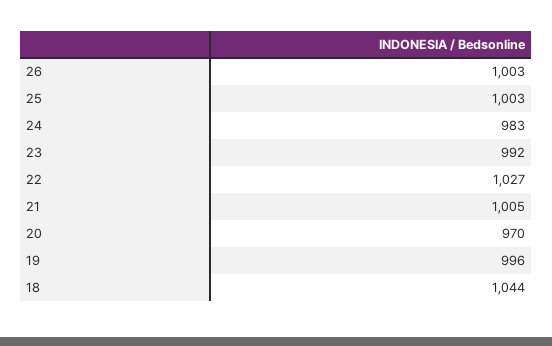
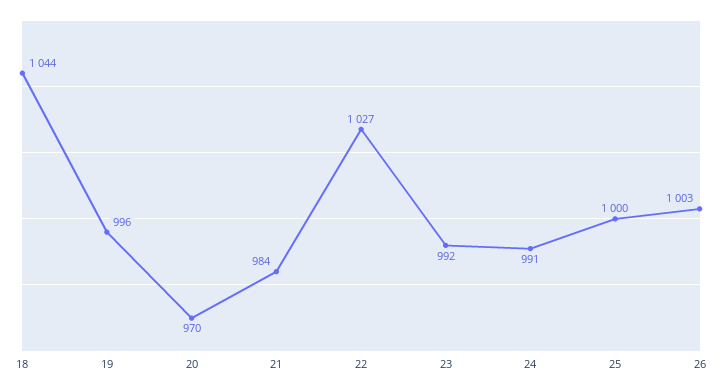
  {
    "26": 1003,
-   "25": 1003,
+   "25": 1000,
-   "24": 983,
+   "24": 991,
    "23": 992,
    "22": 1027,
-   "21": 1005,
+   "21": 984,
    "20": 970,
    "19": 996,
    "18": 1044
  }

